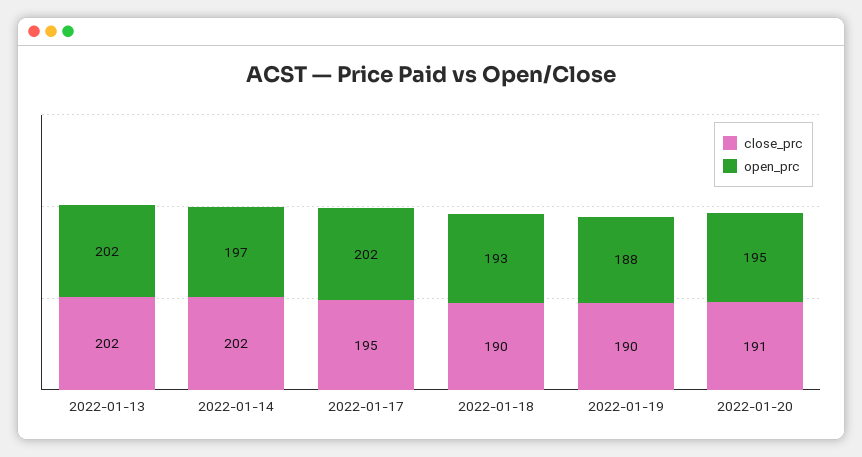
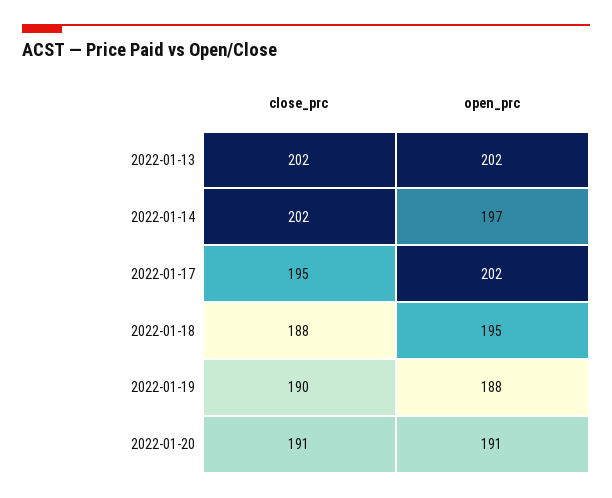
  {
    "close_prc": {
      "2022-01-13": 202,
      "2022-01-14": 202,
      "2022-01-17": 195,
-     "2022-01-18": 190,
+     "2022-01-18": 188,
      "2022-01-19": 190,
      "2022-01-20": 191
    },
    "open_prc": {
      "2022-01-13": 202,
      "2022-01-14": 197,
      "2022-01-17": 202,
-     "2022-01-18": 193,
+     "2022-01-18": 195,
      "2022-01-19": 188,
-     "2022-01-20": 195
+     "2022-01-20": 191
    }
  }

